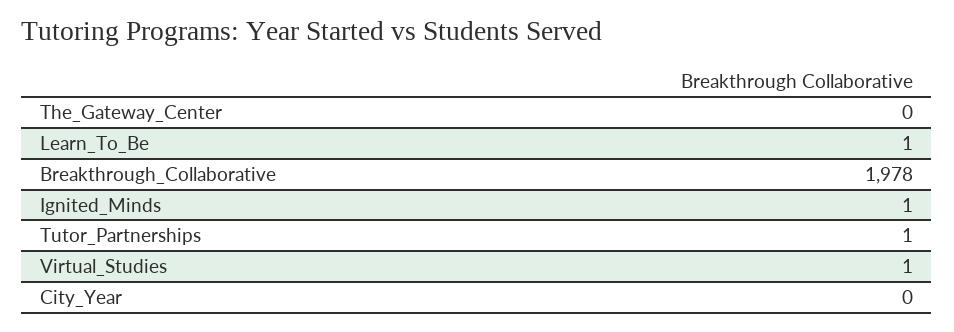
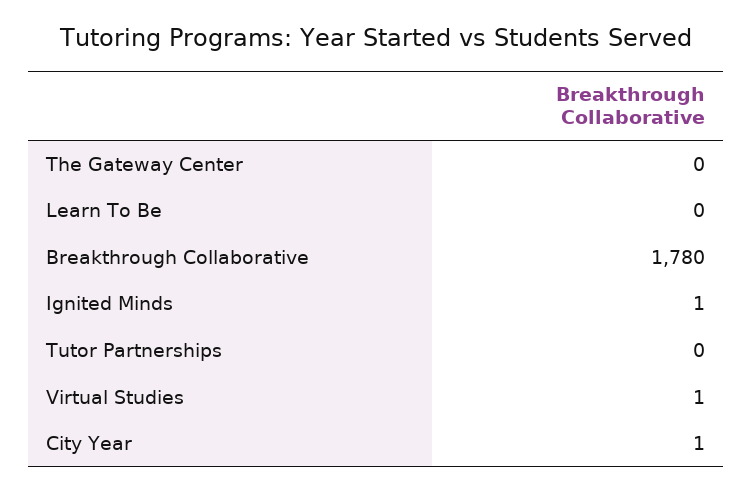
  {
    "The_Gateway_Center": 0,
-   "Learn_To_Be": 1,
+   "Learn_To_Be": 0,
-   "Breakthrough_Collaborative": 1978,
+   "Breakthrough_Collaborative": 1780,
    "Ignited_Minds": 1,
-   "Tutor_Partnerships": 1,
+   "Tutor_Partnerships": 0,
    "Virtual_Studies": 1,
-   "City_Year": 0
+   "City_Year": 1
  }

